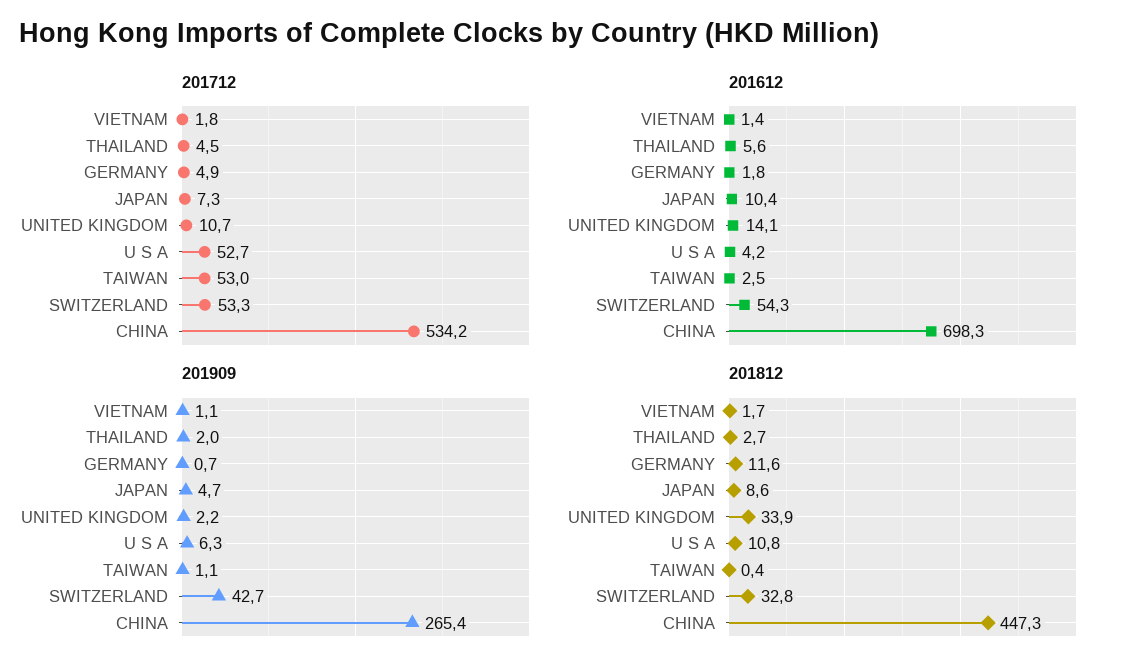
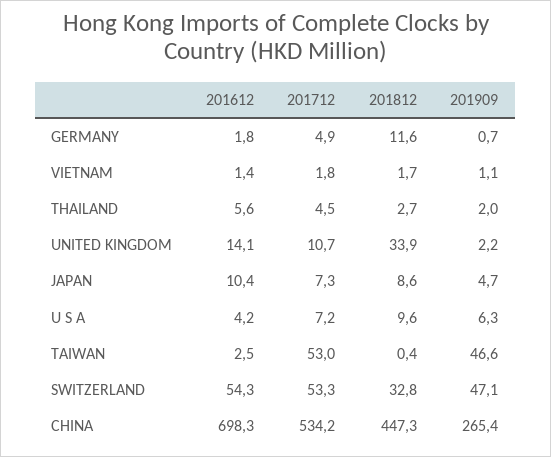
  {
    "201712": {
      "VIETNAM": 1.8,
      "THAILAND": 4.5,
      "GERMANY": 4.9,
      "JAPAN": 7.3,
      "UNITED KINGDOM": 10.7,
-     "U S A": 52.7,
+     "U S A": 7.2,
      "TAIWAN": 53,
      "SWITZERLAND": 53.3,
      "CHINA": 534.2
    },
    "201612": {
      "VIETNAM": 1.4,
      "THAILAND": 5.6,
      "GERMANY": 1.8,
      "JAPAN": 10.4,
      "UNITED KINGDOM": 14.1,
      "U S A": 4.2,
      "TAIWAN": 2.5,
      "SWITZERLAND": 54.3,
      "CHINA": 698.3
    },
    "201909": {
      "VIETNAM": 1.1,
      "THAILAND": 2,
      "GERMANY": 0.7,
      "JAPAN": 4.7,
      "UNITED KINGDOM": 2.2,
      "U S A": 6.3,
-     "TAIWAN": 1.1,
+     "TAIWAN": 46.6,
-     "SWITZERLAND": 42.7,
+     "SWITZERLAND": 47.1,
      "CHINA": 265.4
    },
    "201812": {
      "VIETNAM": 1.7,
      "THAILAND": 2.7,
      "GERMANY": 11.6,
      "JAPAN": 8.6,
      "UNITED KINGDOM": 33.9,
-     "U S A": 10.8,
+     "U S A": 9.6,
      "TAIWAN": 0.4,
      "SWITZERLAND": 32.8,
      "CHINA": 447.3
    }
  }

